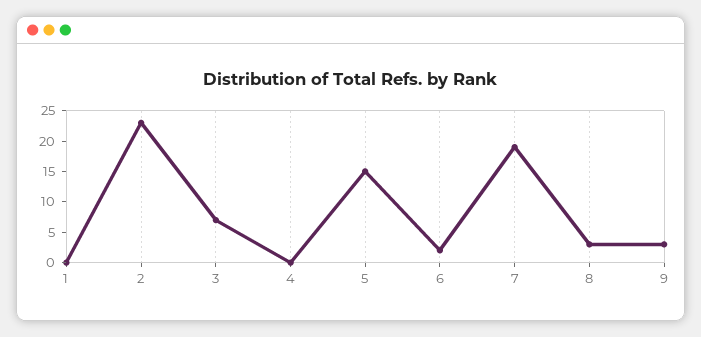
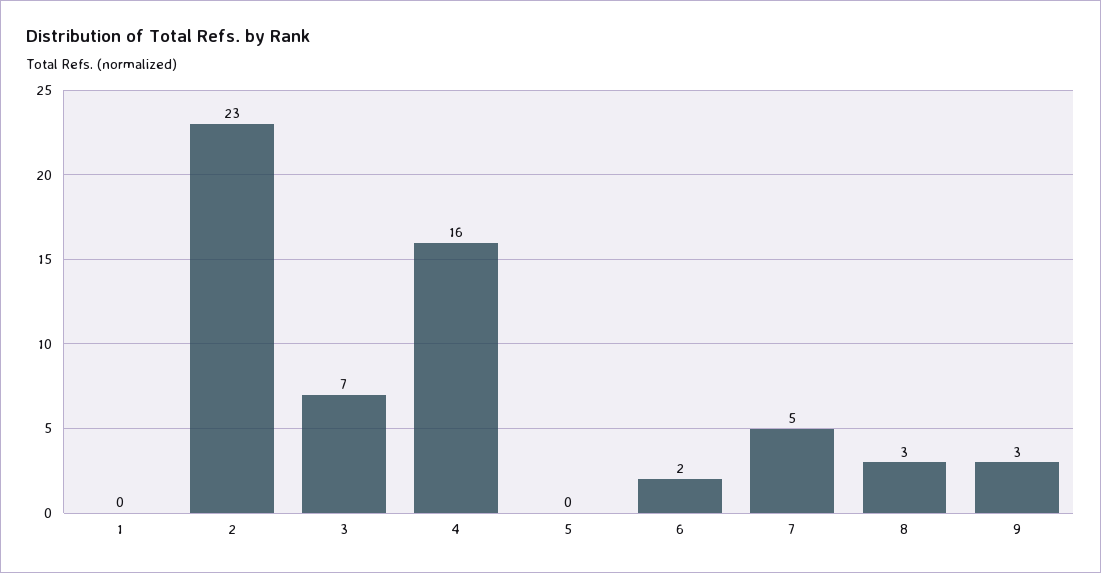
  {
    "1": 0,
    "2": 23,
    "3": 7,
-   "4": 0,
+   "4": 16,
-   "5": 15,
+   "5": 0,
    "6": 2,
-   "7": 20,
+   "7": 5,
    "8": 3,
    "9": 3
  }

